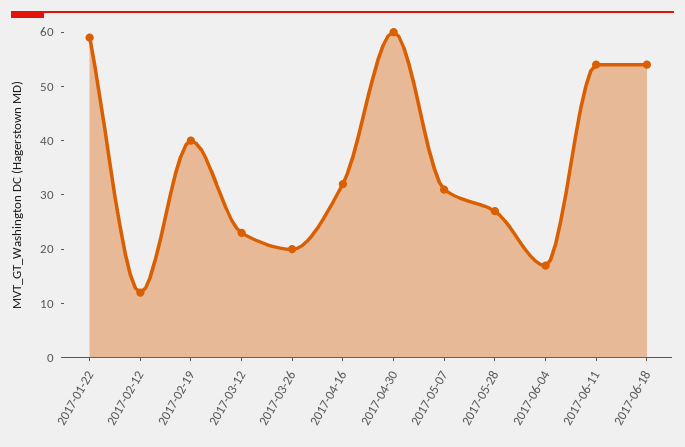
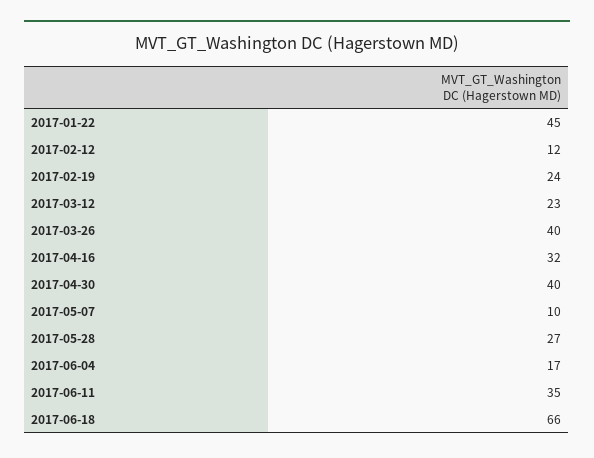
  {
-   "2017-01-22": 60,
+   "2017-01-22": 45,
    "2017-02-12": 12,
-   "2017-02-19": 40,
+   "2017-02-19": 24,
    "2017-03-12": 23,
-   "2017-03-26": 20,
+   "2017-03-26": 40,
    "2017-04-16": 32,
-   "2017-04-30": 60,
+   "2017-04-30": 40,
-   "2017-05-07": 30,
+   "2017-05-07": 10,
    "2017-05-28": 27,
    "2017-06-04": 17,
-   "2017-06-11": 55,
+   "2017-06-11": 35,
-   "2017-06-18": 55
+   "2017-06-18": 66
  }

